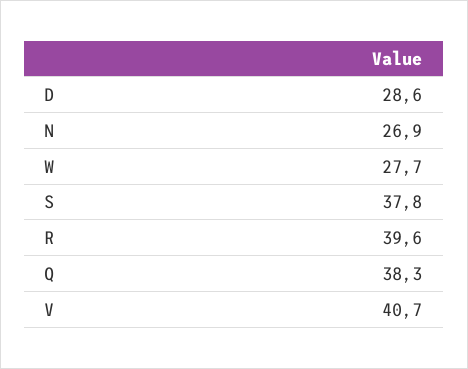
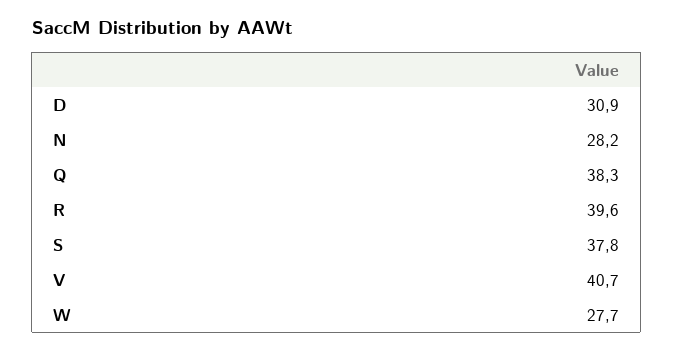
  {
-   "D": 28.6,
+   "D": 30.9,
-   "N": 26.9,
+   "N": 28.2,
    "W": 27.7,
    "S": 37.8,
    "R": 39.6,
    "Q": 38.3,
    "V": 40.7
  }

